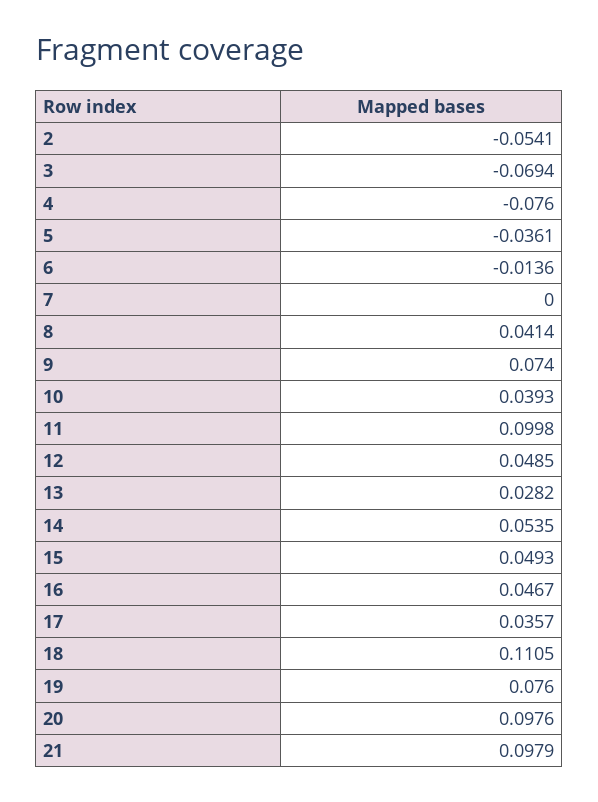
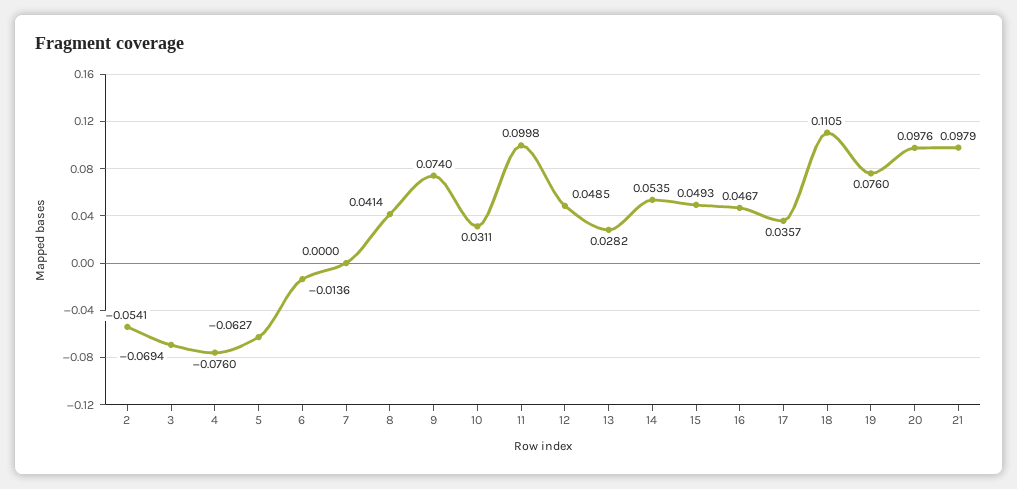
  {
    "2": -0.0541,
    "3": -0.0694,
    "4": -0.076,
-   "5": -0.0361,
+   "5": -0.0627,
    "6": -0.0136,
    "7": 0,
    "8": 0.0414,
    "9": 0.074,
-   "10": 0.0393,
+   "10": 0.0311,
    "11": 0.0998,
    "12": 0.0485,
    "13": 0.0282,
    "14": 0.0535,
    "15": 0.0493,
    "16": 0.0467,
    "17": 0.0357,
    "18": 0.1105,
    "19": 0.076,
    "20": 0.0976,
    "21": 0.0979
  }

